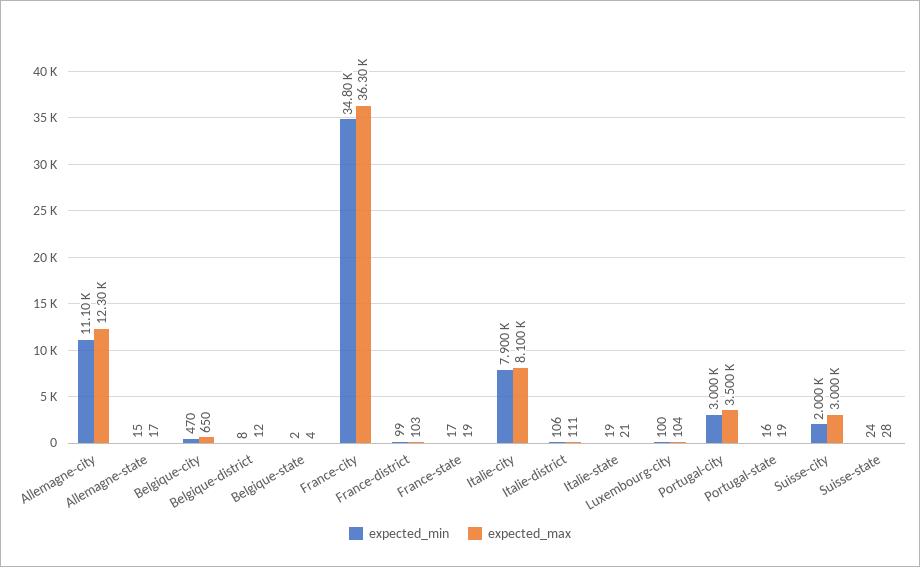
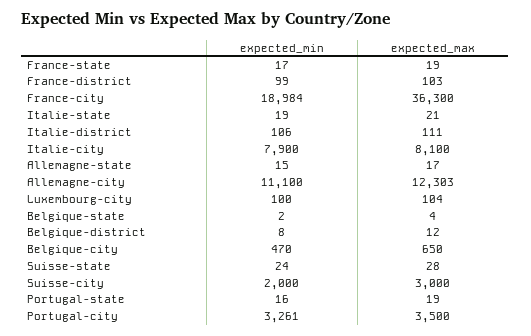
  {
    "expected_min": {
      "Allemagne-city": 11100,
      "Allemagne-state": 15,
      "Belgique-city": 470,
      "Belgique-district": 8,
      "Belgique-state": 2,
-     "France-city": 34800,
+     "France-city": 18984,
      "France-district": 99,
      "France-state": 17,
      "Italie-city": 7900,
      "Italie-district": 106,
      "Italie-state": 19,
      "Luxembourg-city": 100,
-     "Portugal-city": 3000,
+     "Portugal-city": 3261,
      "Portugal-state": 16,
      "Suisse-city": 2000,
      "Suisse-state": 24
    },
    "expected_max": {
      "Allemagne-city": 12303,
      "Allemagne-state": 17,
      "Belgique-city": 650,
      "Belgique-district": 12,
      "Belgique-state": 4,
      "France-city": 36300,
      "France-district": 103,
      "France-state": 19,
      "Italie-city": 8100,
      "Italie-district": 111,
      "Italie-state": 21,
      "Luxembourg-city": 104,
      "Portugal-city": 3500,
      "Portugal-state": 19,
      "Suisse-city": 3000,
      "Suisse-state": 28
    }
  }

